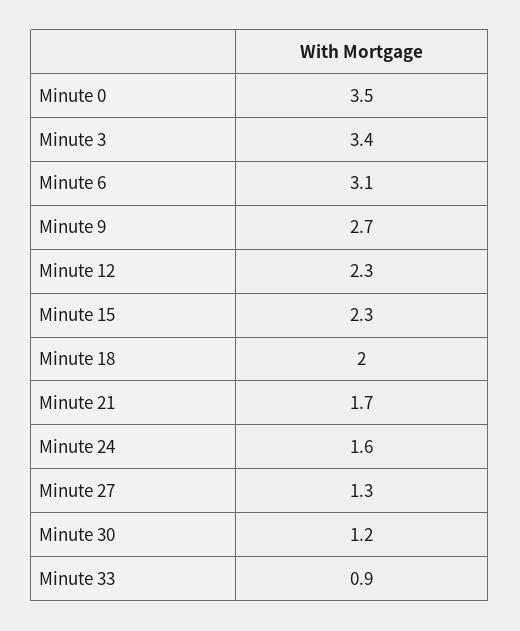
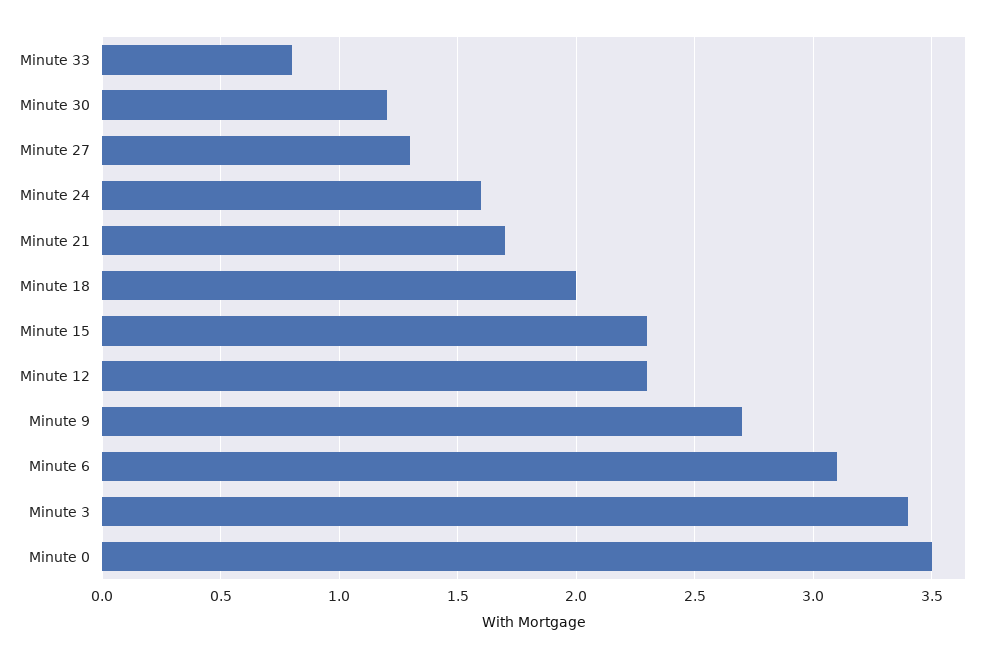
  {
    "Minute 0": 3.5,
    "Minute 3": 3.4,
    "Minute 6": 3.1,
    "Minute 9": 2.7,
    "Minute 12": 2.3,
    "Minute 15": 2.3,
    "Minute 18": 2,
    "Minute 21": 1.7,
    "Minute 24": 1.6,
    "Minute 27": 1.3,
    "Minute 30": 1.2,
-   "Minute 33": 0.9
+   "Minute 33": 0.8
  }

